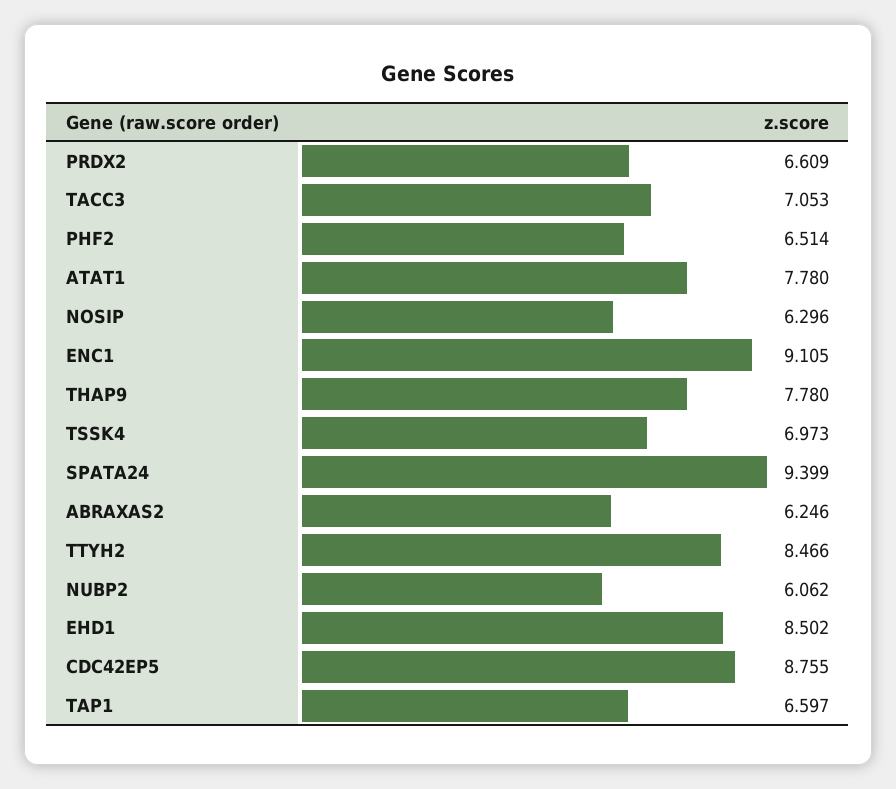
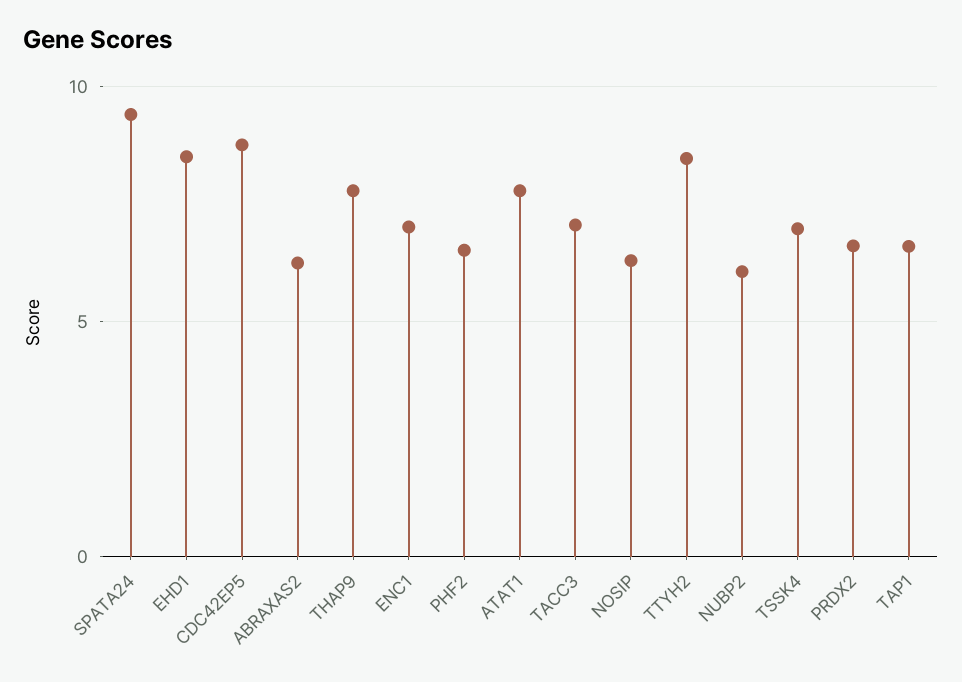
  {
    "PRDX2": 6.609,
    "TACC3": 7.053,
    "PHF2": 6.514,
    "ATAT1": 7.78,
    "NOSIP": 6.296,
-   "ENC1": 9.105,
+   "ENC1": 7,
    "THAP9": 7.78,
    "TSSK4": 6.973,
    "SPATA24": 9.399,
    "ABRAXAS2": 6.246,
    "TTYH2": 8.466,
    "NUBP2": 6.062,
    "EHD1": 8.502,
    "CDC42EP5": 8.755,
    "TAP1": 6.597
  }

